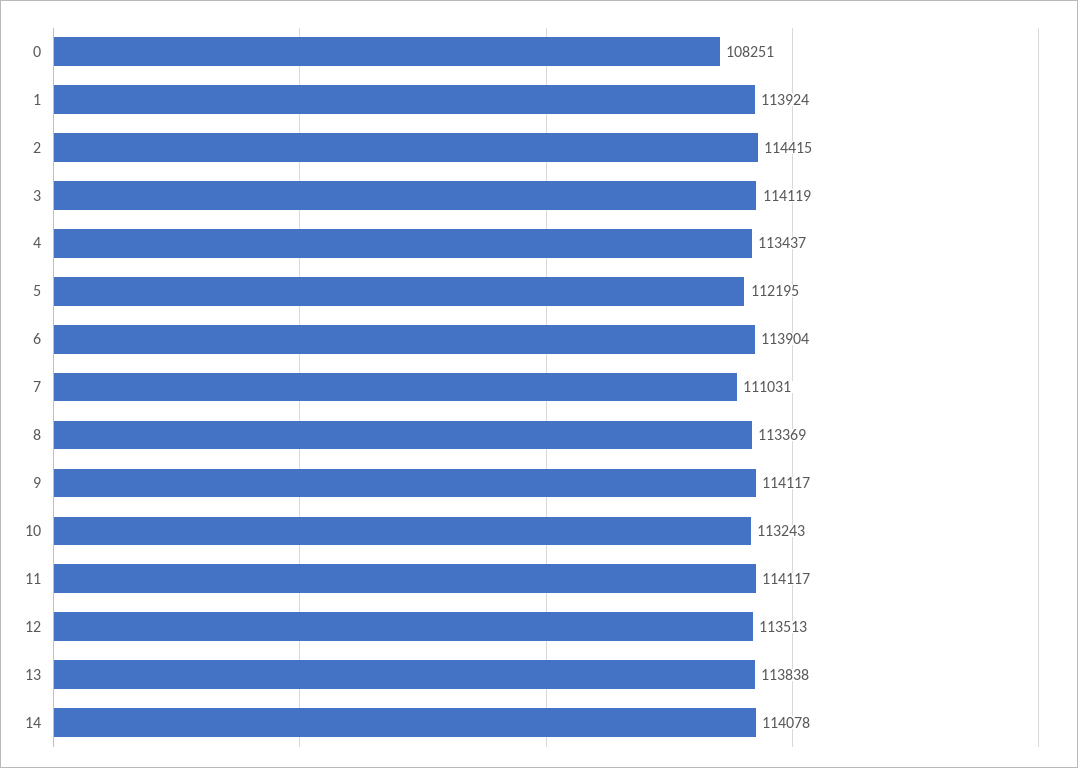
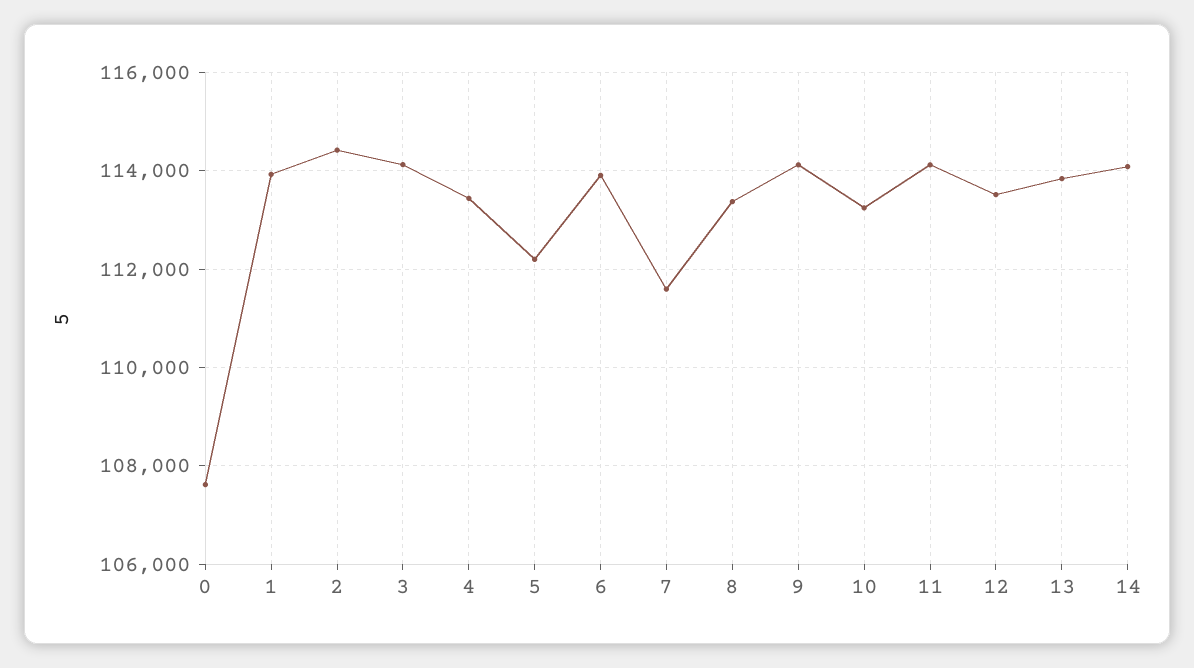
  {
-   "0": 108251,
+   "0": 107600,
    "1": 113924,
    "2": 114415,
    "3": 114119,
    "4": 113437,
    "5": 112195,
    "6": 113904,
-   "7": 111031,
+   "7": 111600,
    "8": 113369,
    "9": 114117,
    "10": 113243,
    "11": 114117,
    "12": 113513,
    "13": 113838,
    "14": 114078
  }

